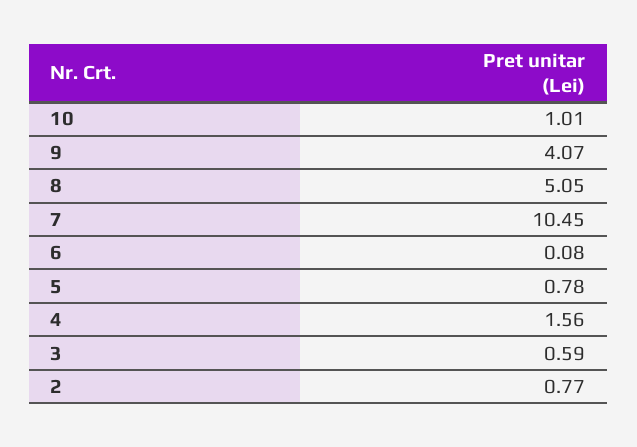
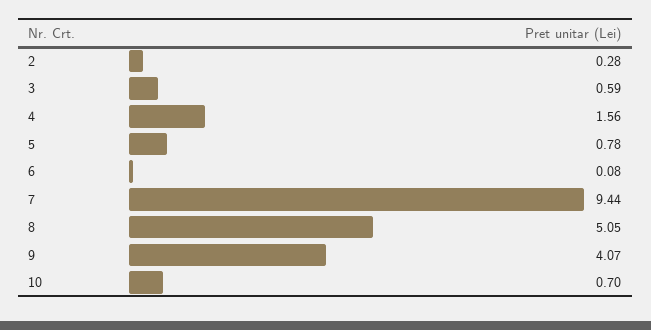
  {
-   "10": 1.01,
+   "10": 0.7,
    "9": 4.07,
    "8": 5.05,
-   "7": 10.45,
+   "7": 9.44,
    "6": 0.08,
    "5": 0.78,
    "4": 1.56,
    "3": 0.59,
-   "2": 0.77
+   "2": 0.28
  }

